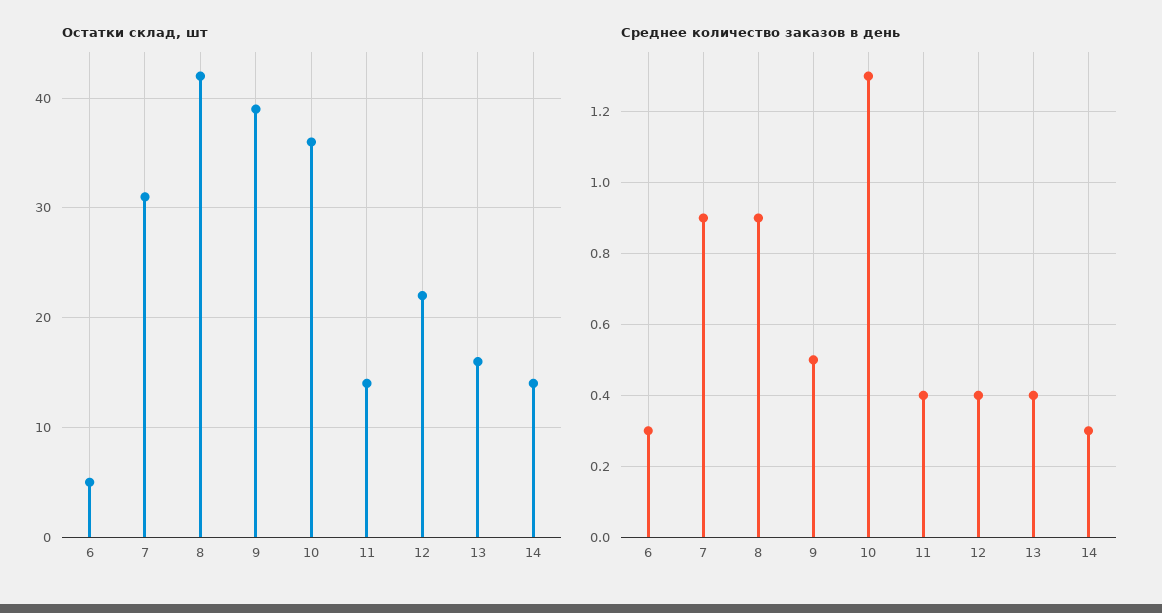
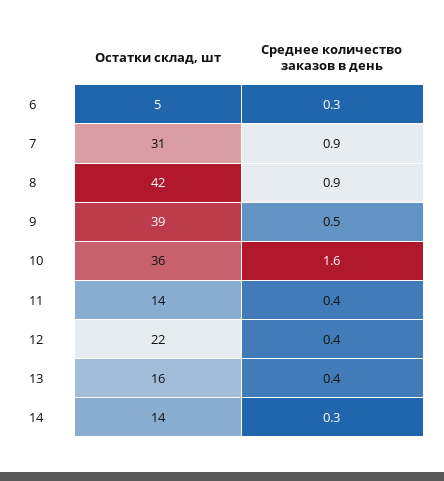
  {
    "Остатки склад, шт": {
      "6": 5,
      "7": 31,
      "8": 42,
      "9": 39,
      "10": 36,
      "11": 14,
      "12": 22,
      "13": 16,
      "14": 14
    },
    "Среднее количество заказов в день": {
      "6": 0.3,
      "7": 0.9,
      "8": 0.9,
      "9": 0.5,
-     "10": 1.3,
+     "10": 1.6,
      "11": 0.4,
      "12": 0.4,
      "13": 0.4,
      "14": 0.3
    }
  }

